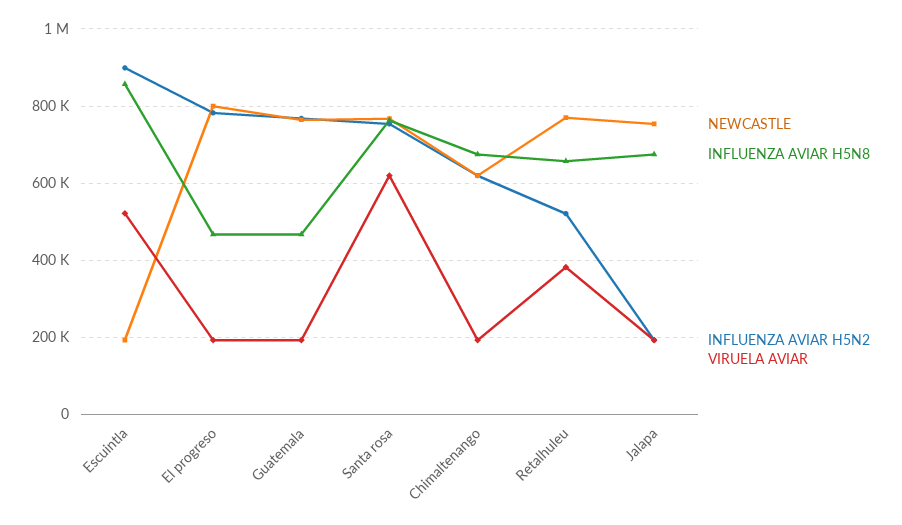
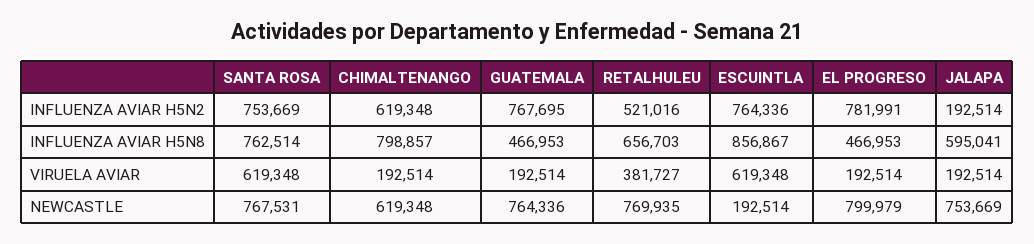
  {
    "NEWCASTLE": {
      "Escuintla": 192514,
      "El progreso": 799979,
      "Guatemala": 764336,
      "Santa rosa": 767531,
      "Chimaltenango": 619348,
      "Retalhuleu": 769935,
      "Jalapa": 753669
    },
    "INFLUENZA AVIAR H5N8": {
      "Escuintla": 856867,
      "El progreso": 466953,
      "Guatemala": 466953,
      "Santa rosa": 762514,
-     "Chimaltenango": 680000,
+     "Chimaltenango": 798857,
      "Retalhuleu": 656703,
-     "Jalapa": 680000
+     "Jalapa": 595041
    },
    "INFLUENZA AVIAR H5N2": {
-     "Escuintla": 900000,
+     "Escuintla": 764336,
      "El progreso": 781991,
      "Guatemala": 767695,
      "Santa rosa": 753669,
      "Chimaltenango": 619348,
      "Retalhuleu": 521016,
      "Jalapa": 192514
    },
    "VIRUELA AVIAR": {
-     "Escuintla": 520000,
+     "Escuintla": 619348,
      "El progreso": 192514,
      "Guatemala": 192514,
      "Santa rosa": 619348,
      "Chimaltenango": 192514,
      "Retalhuleu": 381727,
      "Jalapa": 192514
    }
  }

